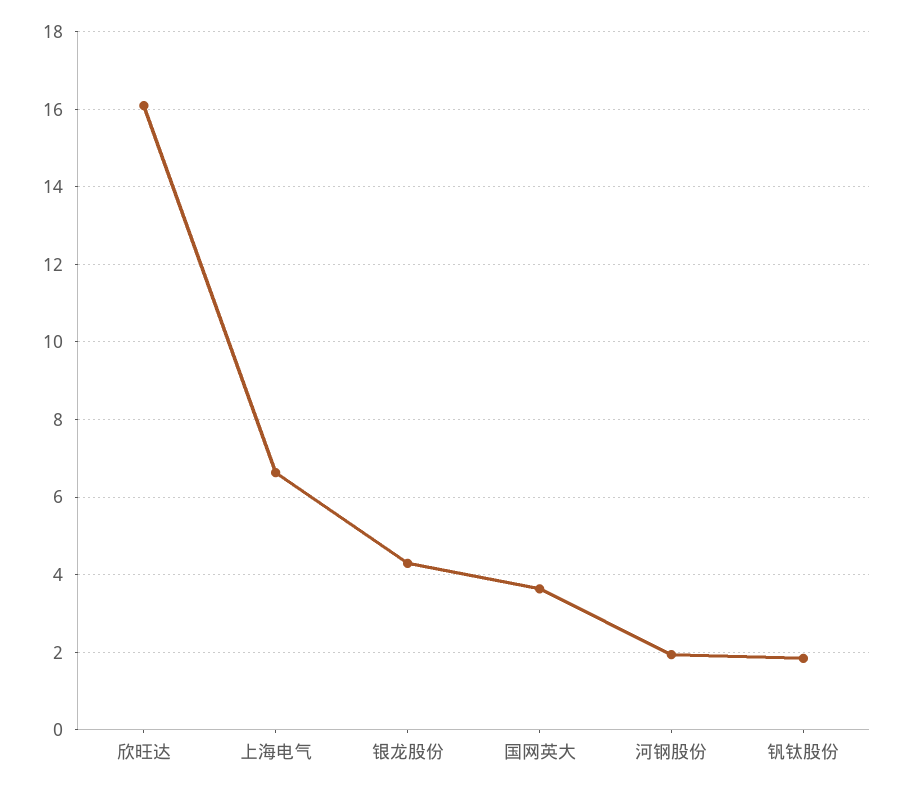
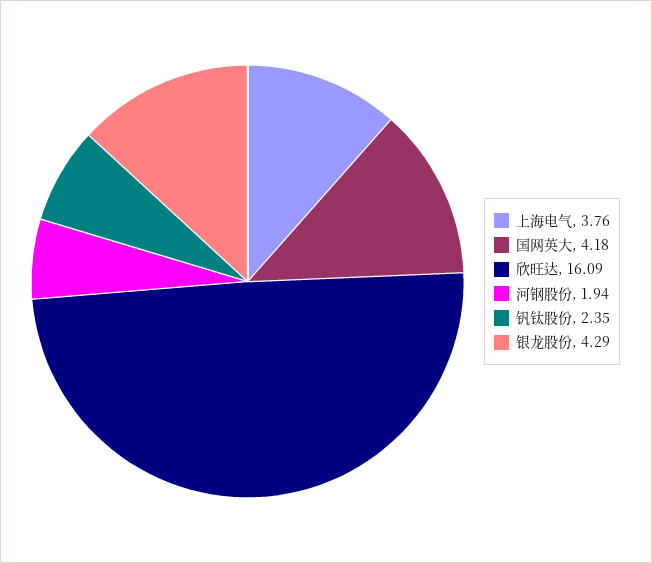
  {
    "欣旺达": 16.09,
-   "上海电气": 6.6,
+   "上海电气": 3.76,
    "银龙股份": 4.29,
-   "国网英大": 3.6,
+   "国网英大": 4.18,
    "河钢股份": 1.94,
-   "钒钛股份": 1.8
+   "钒钛股份": 2.35
  }

